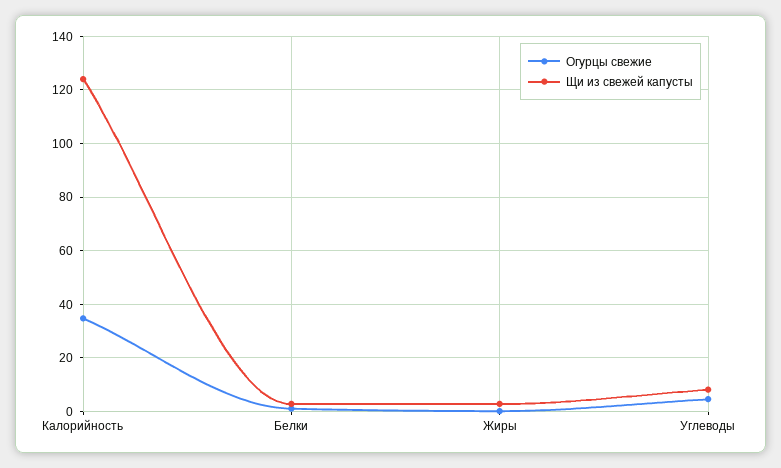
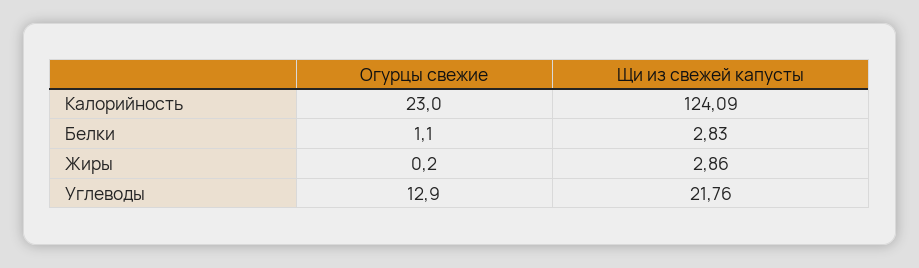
  {
    "Огурцы свежие": {
-     "Калорийность": 35,
+     "Калорийность": 23,
      "Белки": 1.1,
      "Жиры": 0.2,
-     "Углеводы": 5
+     "Углеводы": 12.9
    },
    "Щи из свежей капусты": {
      "Калорийность": 124.09,
      "Белки": 2.83,
      "Жиры": 2.86,
-     "Углеводы": 7.5
+     "Углеводы": 21.76
    }
  }

